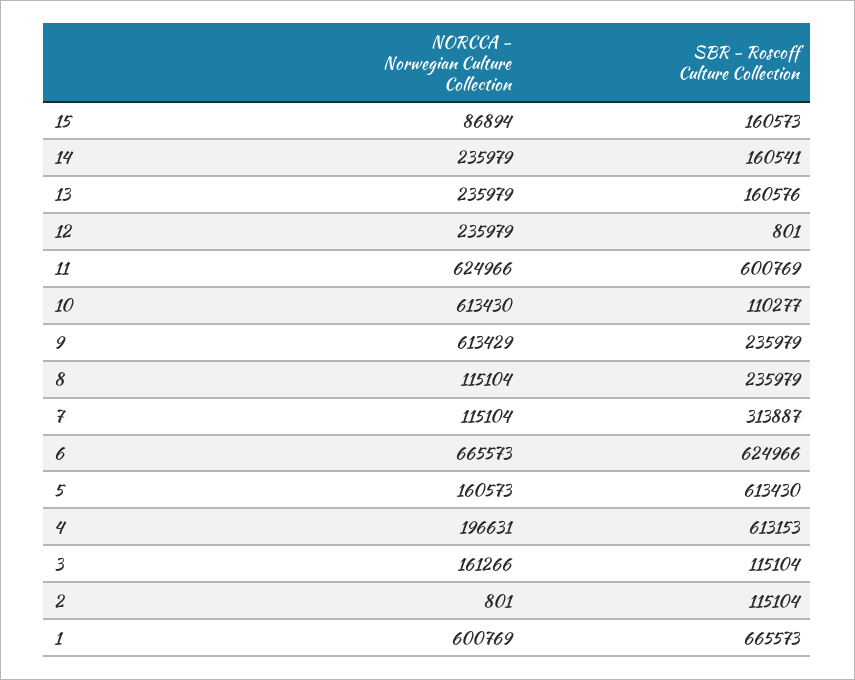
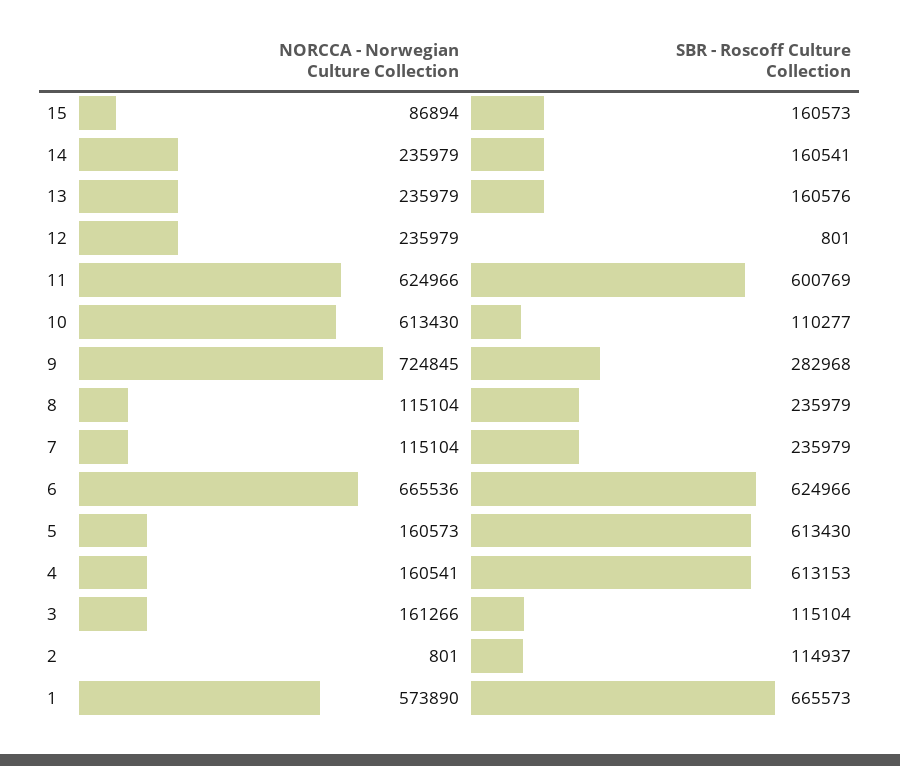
  {
    "NORCCA - Norwegian Culture Collection": {
      "15": 86894,
      "14": 235979,
      "13": 235979,
      "12": 235979,
      "11": 624966,
      "10": 613430,
-     "9": 613429,
+     "9": 724845,
      "8": 115104,
      "7": 115104,
-     "6": 665573,
+     "6": 665536,
      "5": 160573,
-     "4": 196631,
+     "4": 160541,
      "3": 161266,
      "2": 801,
-     "1": 600769
+     "1": 573890
    },
    "SBR - Roscoff Culture Collection": {
      "15": 160573,
      "14": 160541,
      "13": 160576,
      "12": 801,
      "11": 600769,
      "10": 110277,
-     "9": 235979,
+     "9": 282968,
      "8": 235979,
-     "7": 313887,
+     "7": 235979,
      "6": 624966,
      "5": 613430,
      "4": 613153,
      "3": 115104,
-     "2": 115104,
+     "2": 114937,
      "1": 665573
    }
  }

